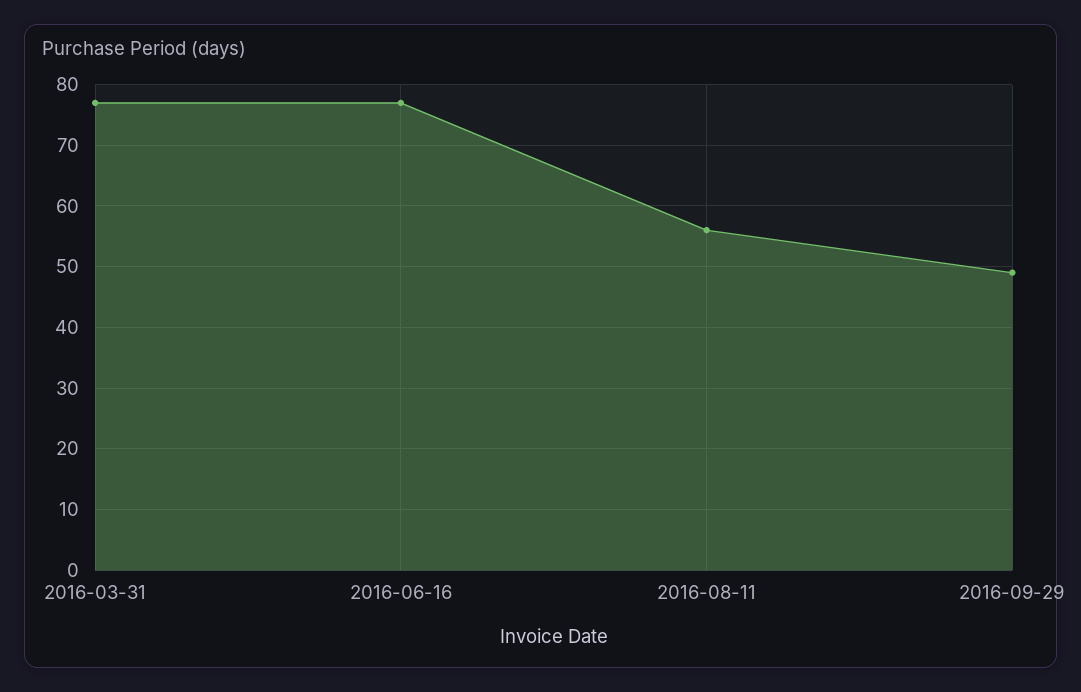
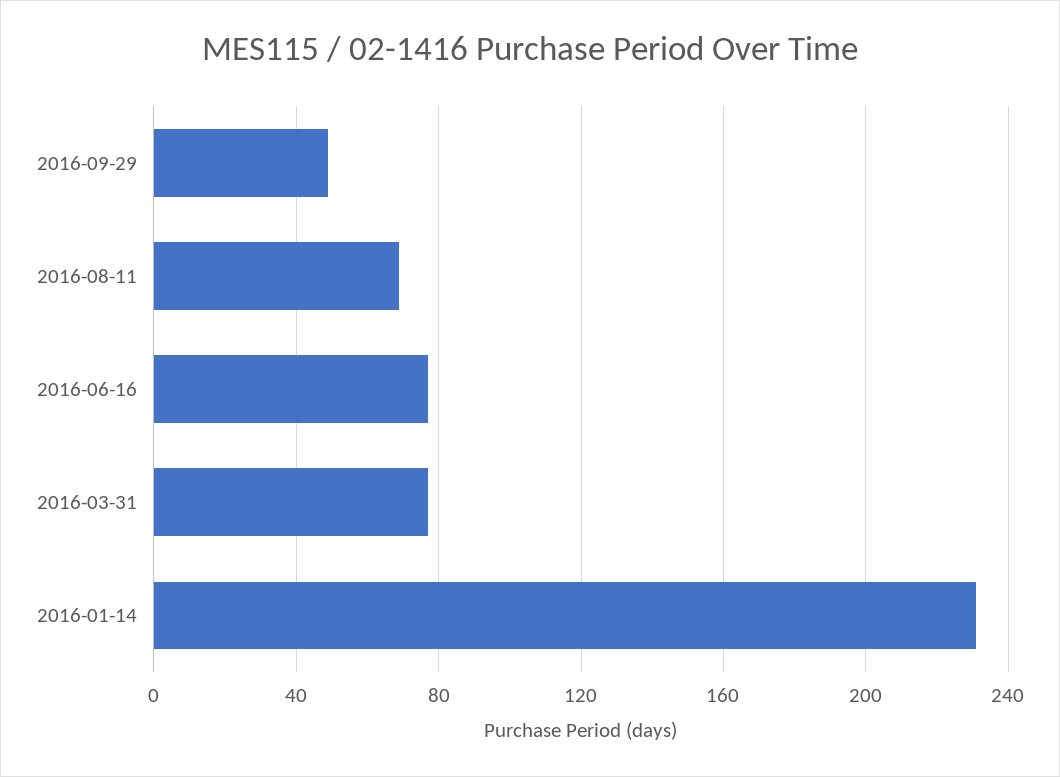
  {
    "2016-03-31": 77,
    "2016-06-16": 77,
-   "2016-08-11": 56,
+   "2016-08-11": 70,
-   "2016-09-29": 49
+   "2016-09-29": 49,
+   "2016-01-14": 230
  }

